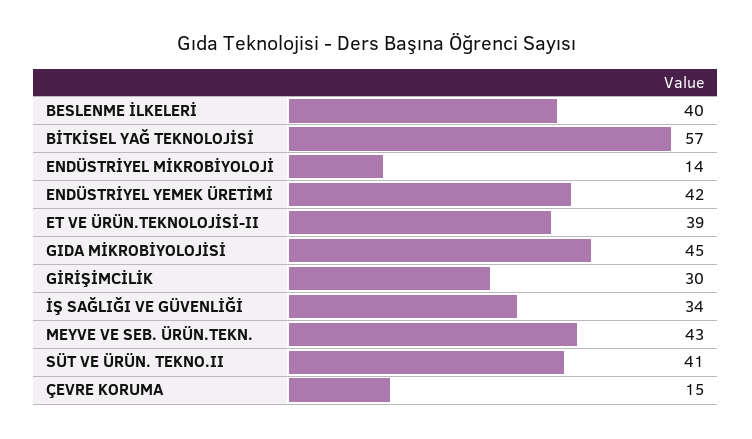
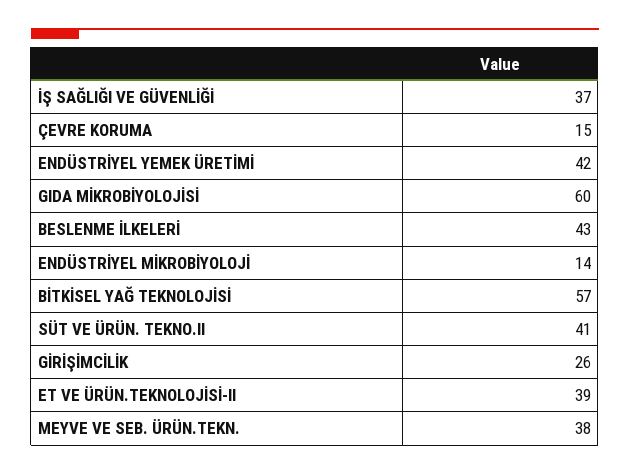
  {
-   "BESLENME İLKELERİ": 40,
+   "BESLENME İLKELERİ": 43,
    "BİTKİSEL YAĞ TEKNOLOJİSİ": 57,
    "ENDÜSTRİYEL MİKROBİYOLOJİ": 14,
    "ENDÜSTRİYEL YEMEK ÜRETİMİ": 42,
    "ET VE ÜRÜN.TEKNOLOJİSİ-II": 39,
-   "GIDA MİKROBİYOLOJİSİ": 45,
+   "GIDA MİKROBİYOLOJİSİ": 60,
-   "GİRİŞİMCİLİK": 30,
+   "GİRİŞİMCİLİK": 26,
-   "İŞ SAĞLIĞI VE GÜVENLİĞİ": 34,
+   "İŞ SAĞLIĞI VE GÜVENLİĞİ": 37,
-   "MEYVE VE SEB. ÜRÜN.TEKN.": 43,
+   "MEYVE VE SEB. ÜRÜN.TEKN.": 38,
    "SÜT VE ÜRÜN. TEKNO.II": 41,
    "ÇEVRE KORUMA": 15
  }

